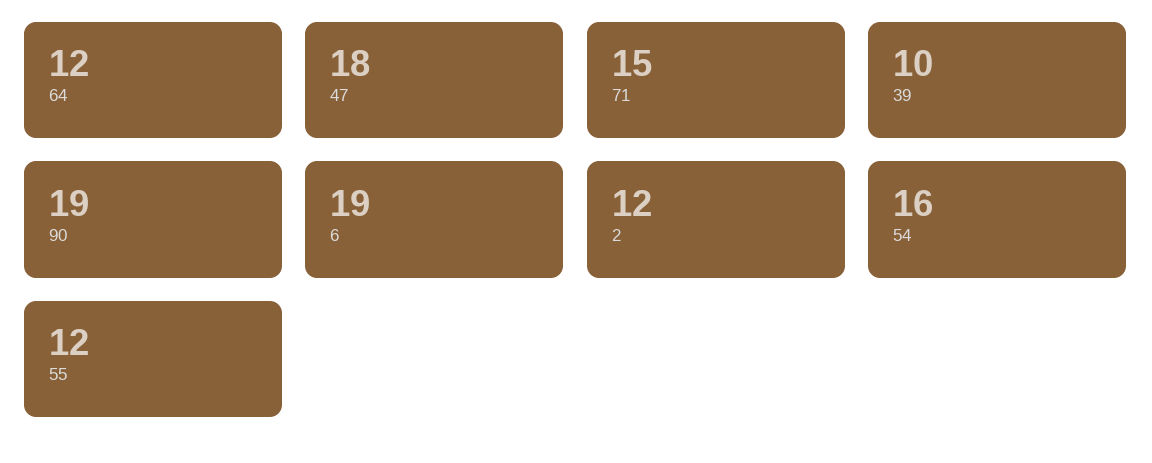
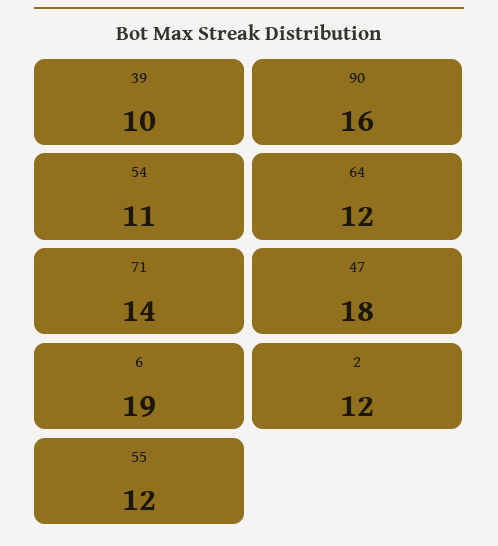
  {
    "64": 12,
    "47": 18,
-   "71": 15,
+   "71": 14,
    "39": 10,
-   "90": 19,
+   "90": 16,
    "6": 19,
    "2": 12,
-   "54": 16,
+   "54": 11,
    "55": 12
  }

